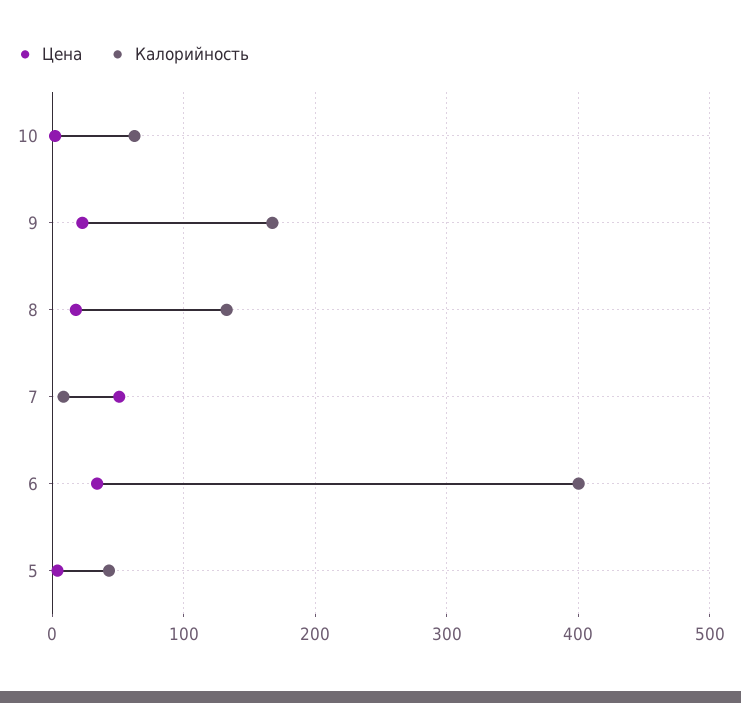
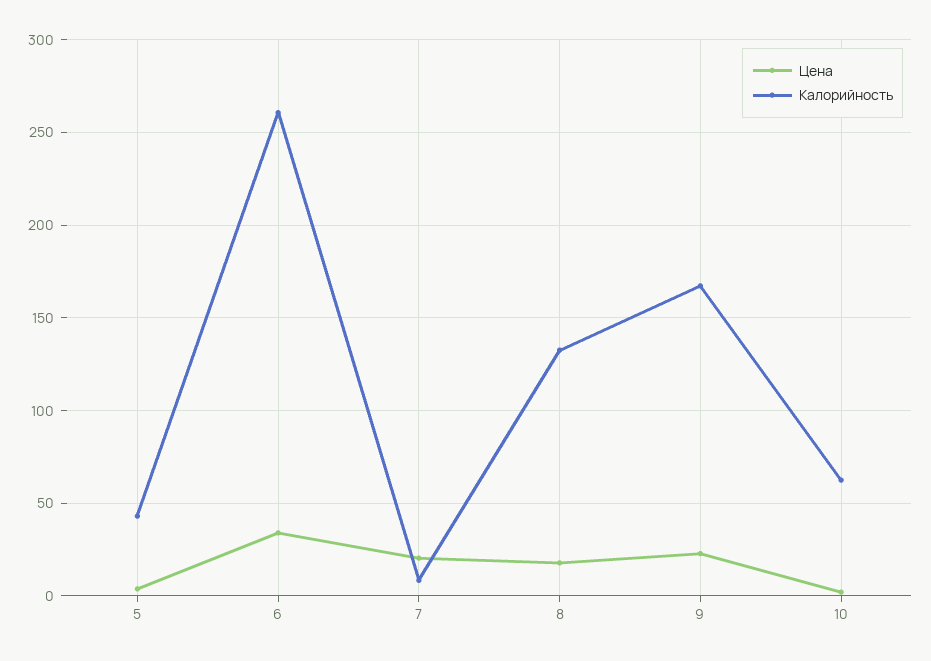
  {
    "Цена": {
      "10": 0,
      "9": 25,
      "8": 20,
-     "7": 50,
+     "7": 20,
      "6": 35,
      "5": 5
    },
    "Калорийность": {
      "10": 60,
      "9": 165,
      "8": 135,
      "7": 10,
-     "6": 400,
+     "6": 260,
      "5": 45
    }
  }

